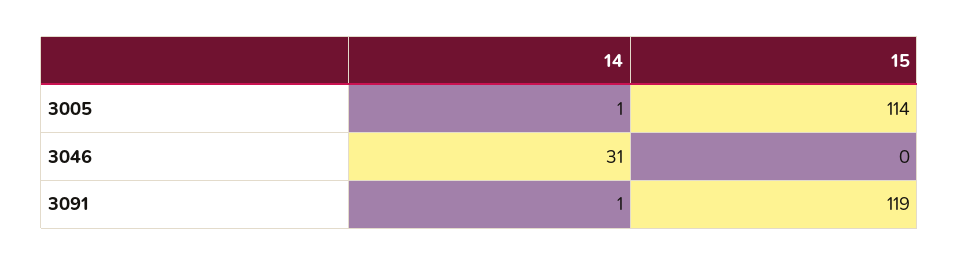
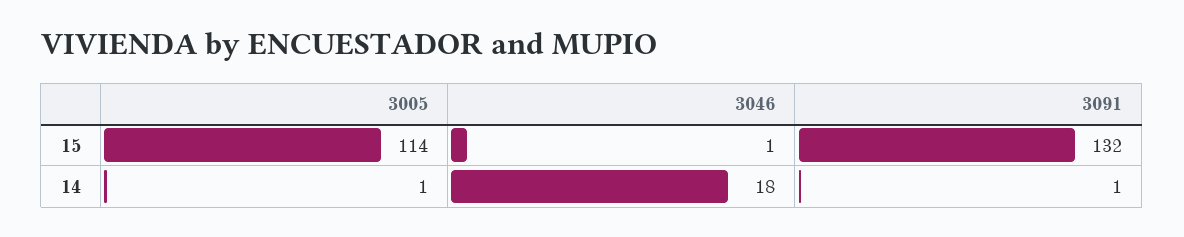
  {
    "14": {
      "3005": 1,
-     "3046": 31,
+     "3046": 18,
      "3091": 1
    },
    "15": {
      "3005": 114,
-     "3046": 0,
+     "3046": 1,
-     "3091": 119
+     "3091": 132
    }
  }

